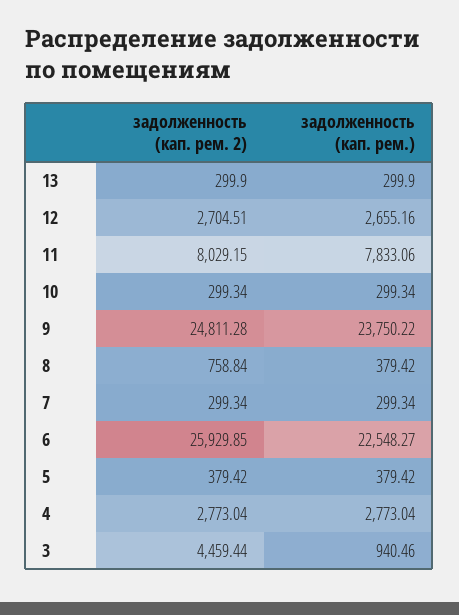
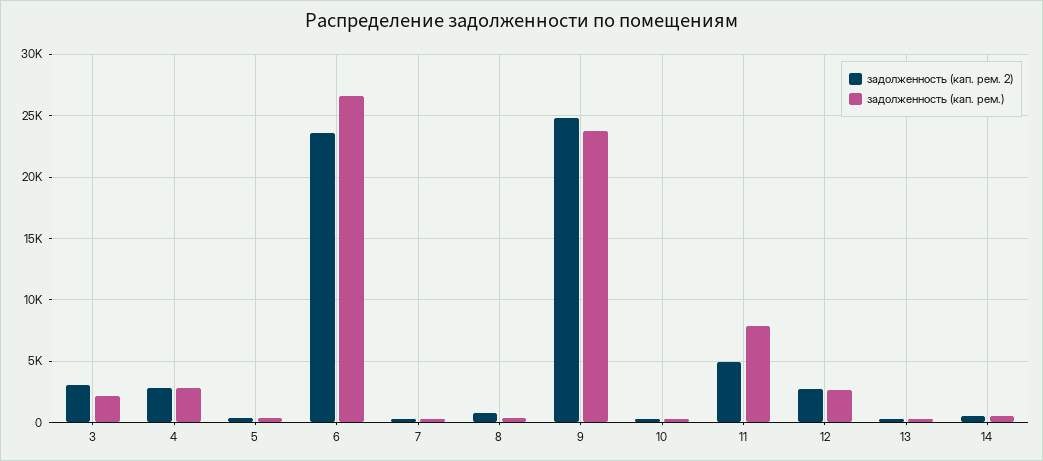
  {
    "задолженность (кап. рем. 2)": {
      "13": 299.9,
      "12": 2704.51,
-     "11": 8029.15,
+     "11": 5000,
      "10": 299.34,
      "9": 24811.28,
      "8": 758.84,
      "7": 299.34,
-     "6": 25929.85,
+     "6": 23500,
      "5": 379.42,
      "4": 2773.04,
-     "3": 4459.44
+     "3": 3000,
+     "14": 500
    },
    "задолженность (кап. рем.)": {
      "13": 299.9,
      "12": 2655.16,
      "11": 7833.06,
      "10": 299.34,
      "9": 23750.22,
      "8": 379.42,
      "7": 299.34,
-     "6": 22548.27,
+     "6": 26500,
      "5": 379.42,
      "4": 2773.04,
-     "3": 940.46
+     "3": 2000,
+     "14": 500
    }
  }

